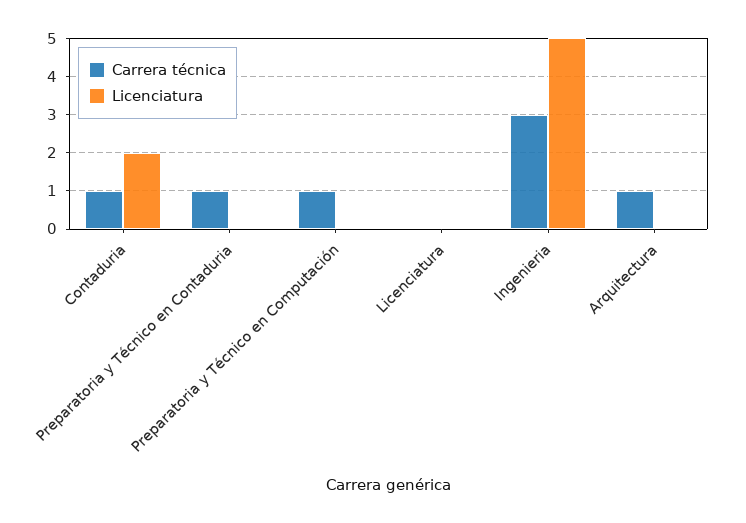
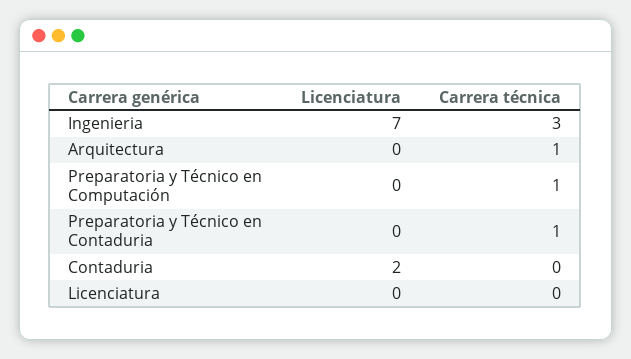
  {
    "Carrera técnica": {
-     "Contaduria": 1,
+     "Contaduria": 0,
      "Preparatoria y Técnico en Contaduria": 1,
      "Preparatoria y Técnico en Computación": 1,
      "Licenciatura": 0,
      "Ingenieria": 3,
      "Arquitectura": 1
    },
    "Licenciatura": {
      "Contaduria": 2,
      "Preparatoria y Técnico en Contaduria": 0,
      "Preparatoria y Técnico en Computación": 0,
      "Licenciatura": 0,
-     "Ingenieria": 5,
+     "Ingenieria": 7,
      "Arquitectura": 0
    }
  }

